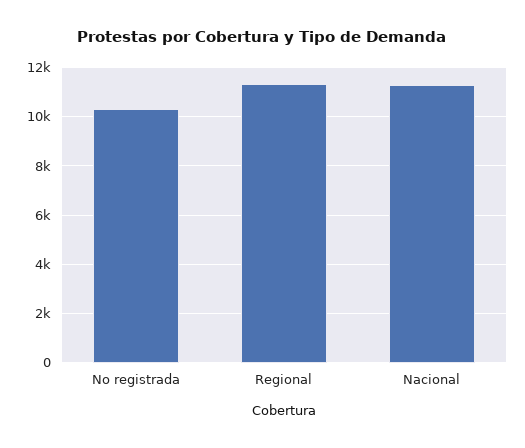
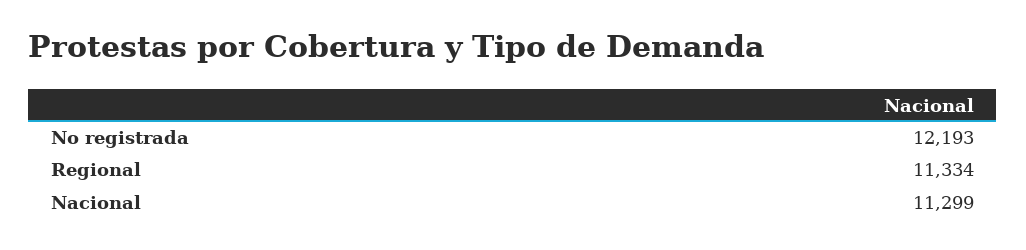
  {
-   "No registrada": 10250,
+   "No registrada": 12193,
    "Regional": 11334,
    "Nacional": 11299
  }

